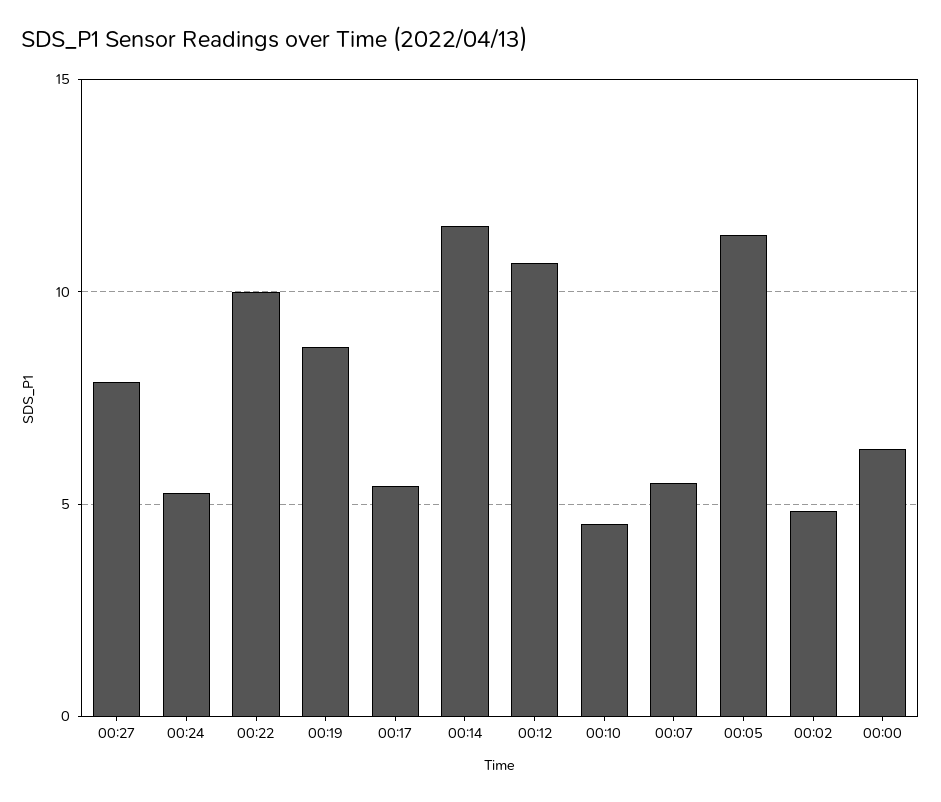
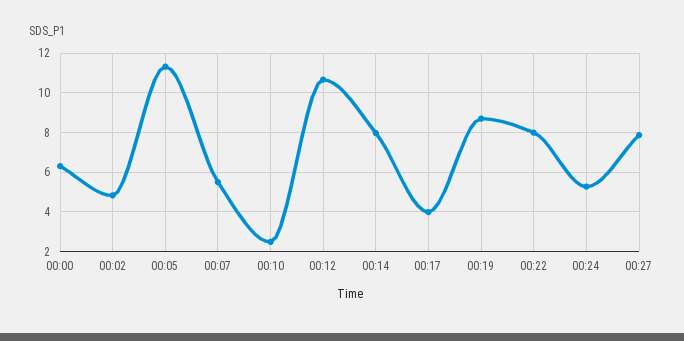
  {
    "00:27": 8,
    "00:24": 5.5,
-   "00:22": 10,
+   "00:22": 8,
    "00:19": 8.5,
-   "00:17": 5.5,
+   "00:17": 4,
-   "00:14": 11.5,
+   "00:14": 8,
    "00:12": 10.5,
-   "00:10": 4.5,
+   "00:10": 2.5,
    "00:07": 5.5,
    "00:05": 11.5,
    "00:02": 5,
    "00:00": 6.5
  }

